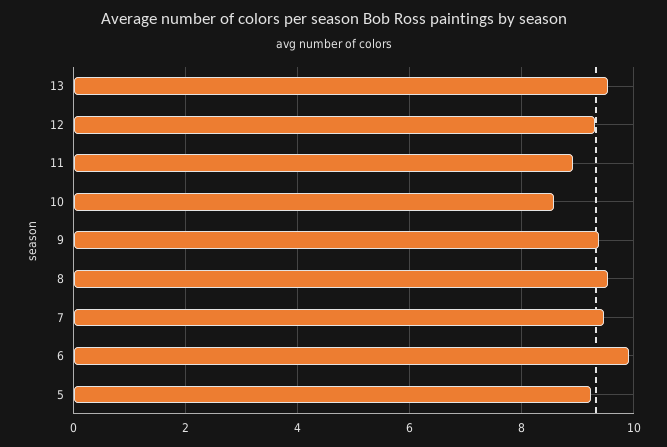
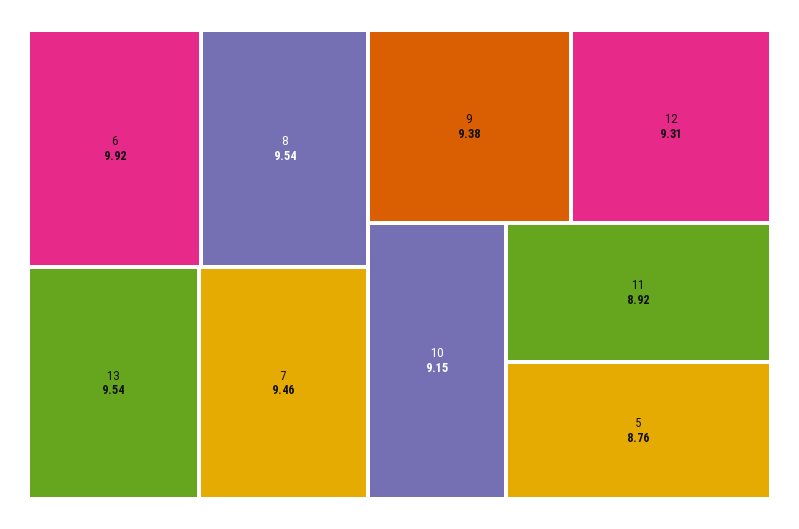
  {
    "13": 9.54,
    "12": 9.31,
    "11": 8.92,
-   "10": 8.6,
+   "10": 9.15,
    "9": 9.38,
    "8": 9.54,
    "7": 9.46,
    "6": 9.92,
-   "5": 9.2
+   "5": 8.76
  }

